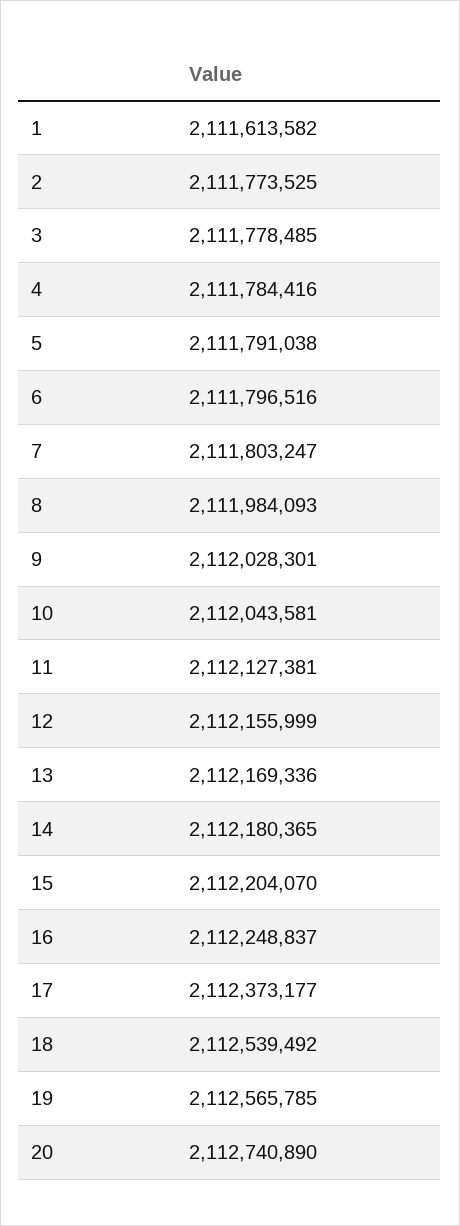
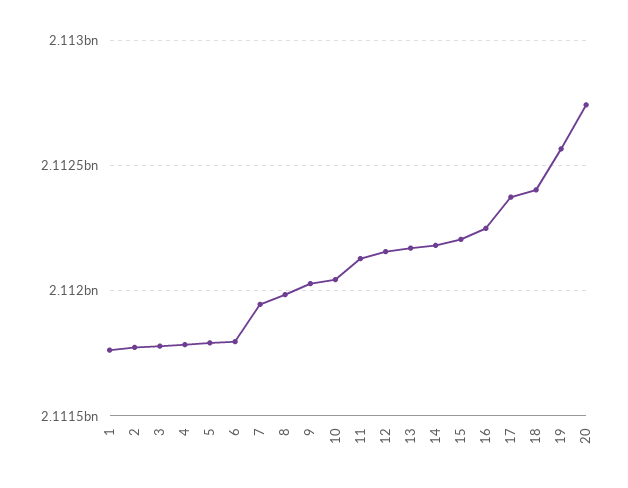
  {
-   "1": 2111613582,
+   "1": 2111750000,
    "2": 2111773525,
    "3": 2111778485,
    "4": 2111784416,
    "5": 2111791038,
    "6": 2111796516,
-   "7": 2111803247,
+   "7": 2111950000,
    "8": 2111984093,
    "9": 2112028301,
    "10": 2112043581,
    "11": 2112127381,
    "12": 2112155999,
    "13": 2112169336,
    "14": 2112180365,
    "15": 2112204070,
    "16": 2112248837,
    "17": 2112373177,
-   "18": 2112539492,
+   "18": 2112400000,
    "19": 2112565785,
    "20": 2112740890
  }

